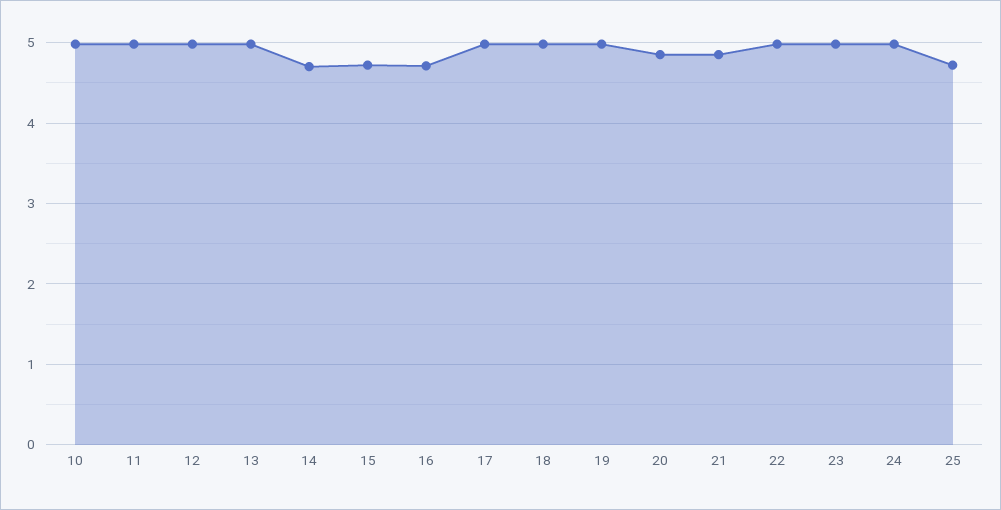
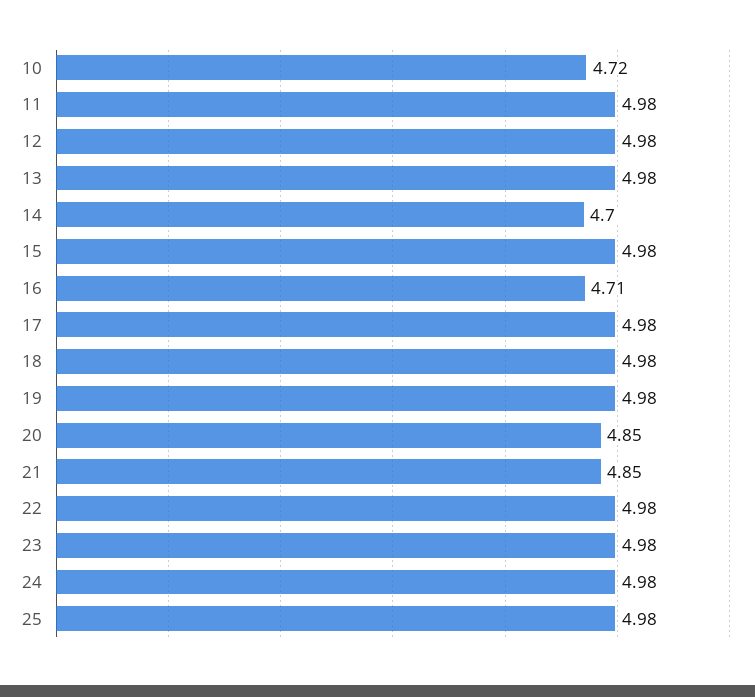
  {
-   "10": 5,
+   "10": 4.72,
    "11": 4.98,
    "12": 4.98,
    "13": 4.98,
    "14": 4.7,
-   "15": 4.7,
+   "15": 4.98,
    "16": 4.71,
    "17": 4.98,
    "18": 4.98,
    "19": 4.98,
    "20": 4.85,
    "21": 4.85,
    "22": 4.98,
    "23": 4.98,
    "24": 4.98,
-   "25": 4.7
+   "25": 4.98
  }

